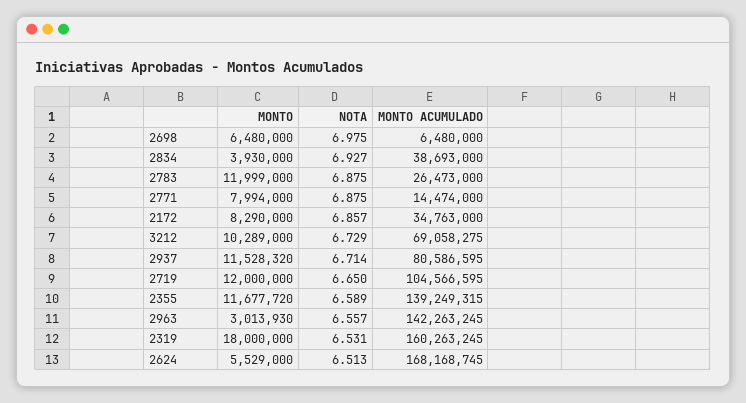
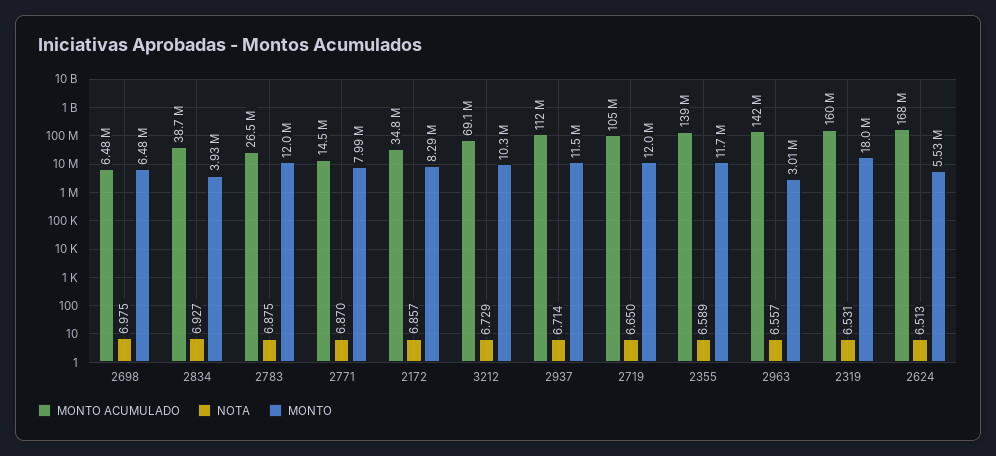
  {
    "MONTO": {
      "2698": 6480000,
      "2834": 3930000,
      "2783": 11999000,
      "2771": 7994000,
      "2172": 8290000,
      "3212": 10289000,
      "2937": 11528320,
      "2719": 12000000,
      "2355": 11677720,
      "2963": 3013930,
      "2319": 18000000,
      "2624": 5529000
    },
    "NOTA": {
      "2698": 6.975,
      "2834": 6.927,
      "2783": 6.875,
-     "2771": 6.875,
+     "2771": 6.87,
      "2172": 6.857,
      "3212": 6.729,
      "2937": 6.714,
      "2719": 6.65,
      "2355": 6.589,
      "2963": 6.557,
      "2319": 6.531,
      "2624": 6.513
    },
    "MONTO ACUMULADO": {
      "2698": 6480000,
      "2834": 38693000,
      "2783": 26473000,
      "2771": 14474000,
      "2172": 34763000,
      "3212": 69058275,
-     "2937": 80586595,
+     "2937": 112000000,
      "2719": 104566595,
      "2355": 139249315,
      "2963": 142263245,
      "2319": 160263245,
      "2624": 168168745
    }
  }

